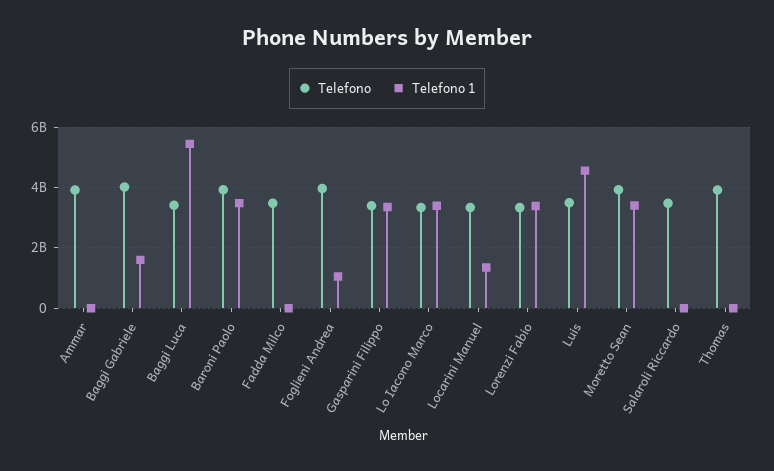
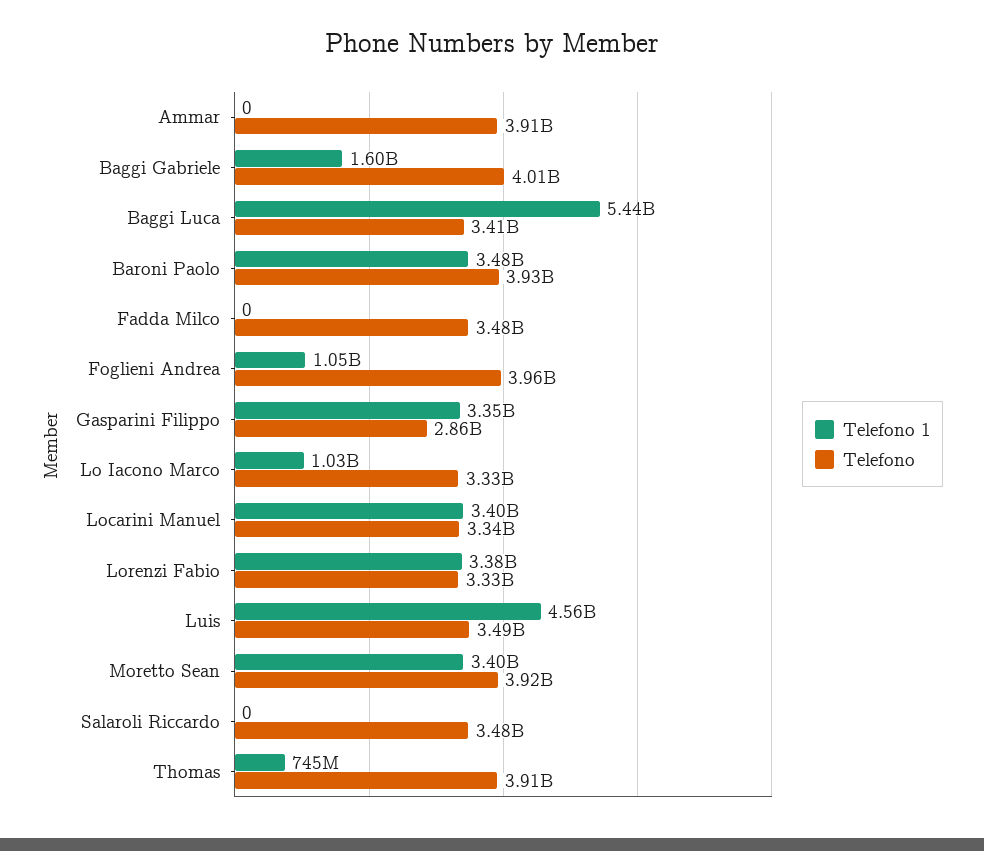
  {
    "Telefono": {
      "Ammar": 3910000000,
      "Baggi Gabriele": 4010000000,
      "Baggi Luca": 3410000000,
      "Baroni Paolo": 3930000000,
      "Fadda Milco": 3480000000,
      "Foglieni Andrea": 3960000000,
-     "Gasparini Filippo": 3400000000,
+     "Gasparini Filippo": 2860000000,
      "Lo Iacono Marco": 3330000000,
      "Locarini Manuel": 3340000000,
      "Lorenzi Fabio": 3330000000,
      "Luis": 3490000000,
      "Moretto Sean": 3920000000,
      "Salaroli Riccardo": 3480000000,
      "Thomas": 3910000000
    },
    "Telefono 1": {
      "Ammar": 0,
      "Baggi Gabriele": 1600000000,
      "Baggi Luca": 5440000000,
      "Baroni Paolo": 3480000000,
      "Fadda Milco": 0,
      "Foglieni Andrea": 1050000000,
      "Gasparini Filippo": 3350000000,
-     "Lo Iacono Marco": 3400000000,
+     "Lo Iacono Marco": 1030000000,
-     "Locarini Manuel": 1400000000,
+     "Locarini Manuel": 3400000000,
      "Lorenzi Fabio": 3380000000,
      "Luis": 4560000000,
      "Moretto Sean": 3400000000,
      "Salaroli Riccardo": 0,
-     "Thomas": 0
+     "Thomas": 745000000
    }
  }

